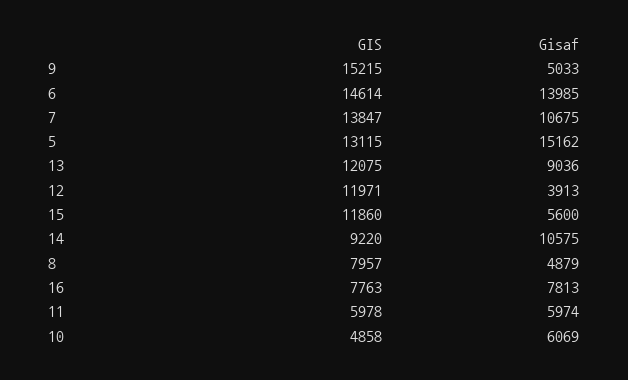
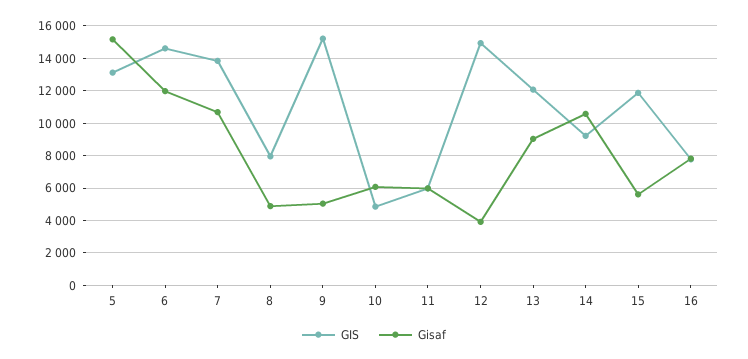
  {
    "GIS": {
      "9": 15215,
      "6": 14614,
      "7": 13847,
      "5": 13115,
      "13": 12075,
-     "12": 11971,
+     "12": 15000,
      "15": 11860,
      "14": 9220,
      "8": 7957,
      "16": 7763,
      "11": 5978,
      "10": 4858
    },
    "Gisaf": {
      "9": 5033,
-     "6": 13985,
+     "6": 12000,
      "7": 10675,
      "5": 15162,
      "13": 9036,
      "12": 3913,
      "15": 5600,
      "14": 10575,
      "8": 4879,
      "16": 7813,
      "11": 5974,
      "10": 6069
    }
  }

